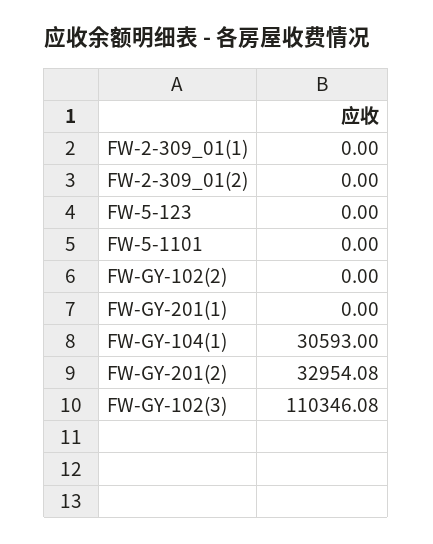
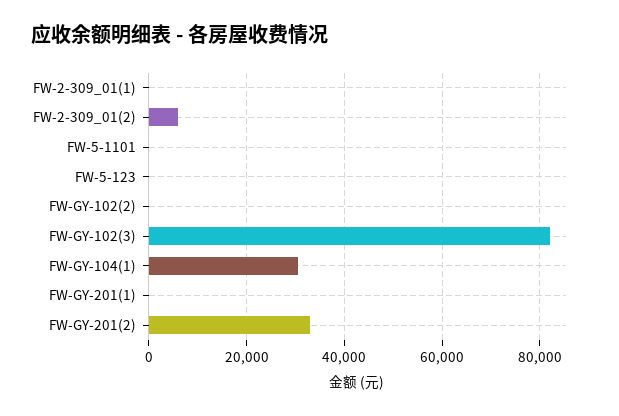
  {
    "FW-2-309_01(1)": 0,
-   "FW-2-309_01(2)": 0,
+   "FW-2-309_01(2)": 6000,
    "FW-5-123": 0,
    "FW-5-1101": 0,
    "FW-GY-102(2)": 0,
    "FW-GY-201(1)": 0,
    "FW-GY-104(1)": 30593,
    "FW-GY-201(2)": 32954.08,
-   "FW-GY-102(3)": 110346.08
+   "FW-GY-102(3)": 82000
  }

